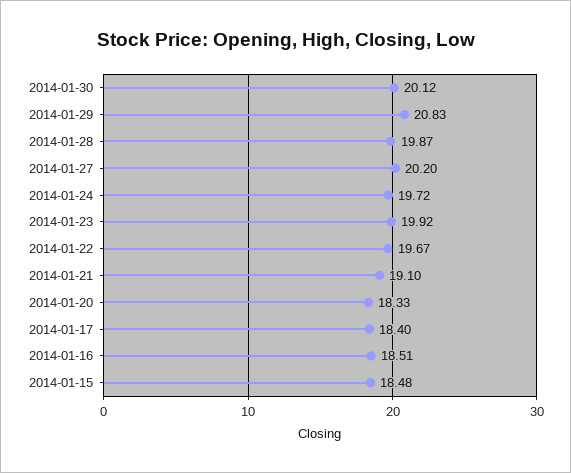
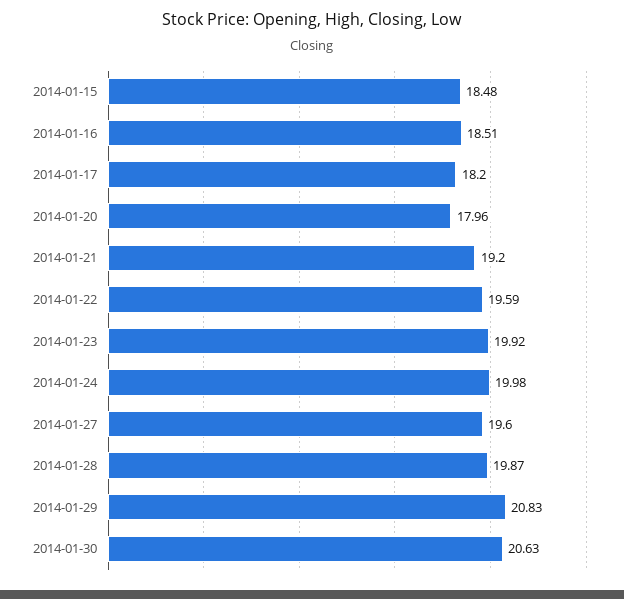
  {
-   "2014-01-30": 20.12,
+   "2014-01-30": 20.63,
    "2014-01-29": 20.83,
    "2014-01-28": 19.87,
-   "2014-01-27": 20.2,
+   "2014-01-27": 19.6,
-   "2014-01-24": 19.72,
+   "2014-01-24": 19.98,
    "2014-01-23": 19.92,
-   "2014-01-22": 19.67,
+   "2014-01-22": 19.59,
-   "2014-01-21": 19.1,
+   "2014-01-21": 19.2,
-   "2014-01-20": 18.33,
+   "2014-01-20": 17.96,
-   "2014-01-17": 18.4,
+   "2014-01-17": 18.2,
    "2014-01-16": 18.51,
    "2014-01-15": 18.48
  }

